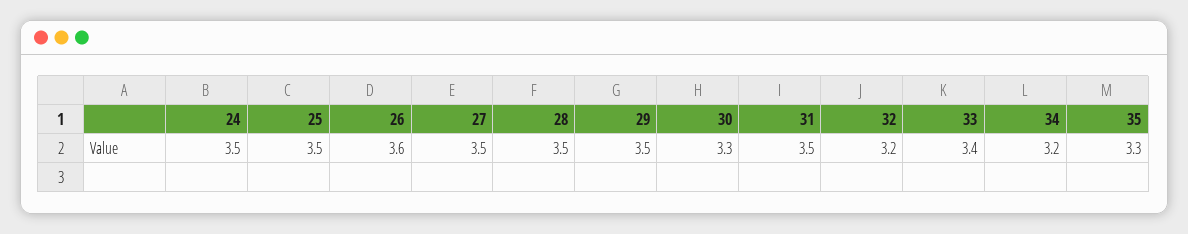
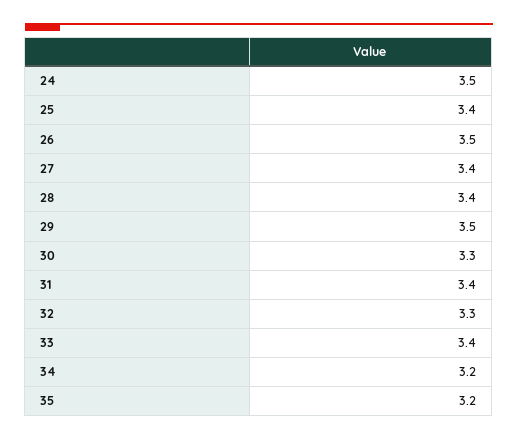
  {
    "24": 3.5,
-   "25": 3.5,
+   "25": 3.4,
-   "26": 3.6,
+   "26": 3.5,
-   "27": 3.5,
+   "27": 3.4,
-   "28": 3.5,
+   "28": 3.4,
    "29": 3.5,
    "30": 3.3,
-   "31": 3.5,
+   "31": 3.4,
-   "32": 3.2,
+   "32": 3.3,
    "33": 3.4,
    "34": 3.2,
-   "35": 3.3
+   "35": 3.2
  }

